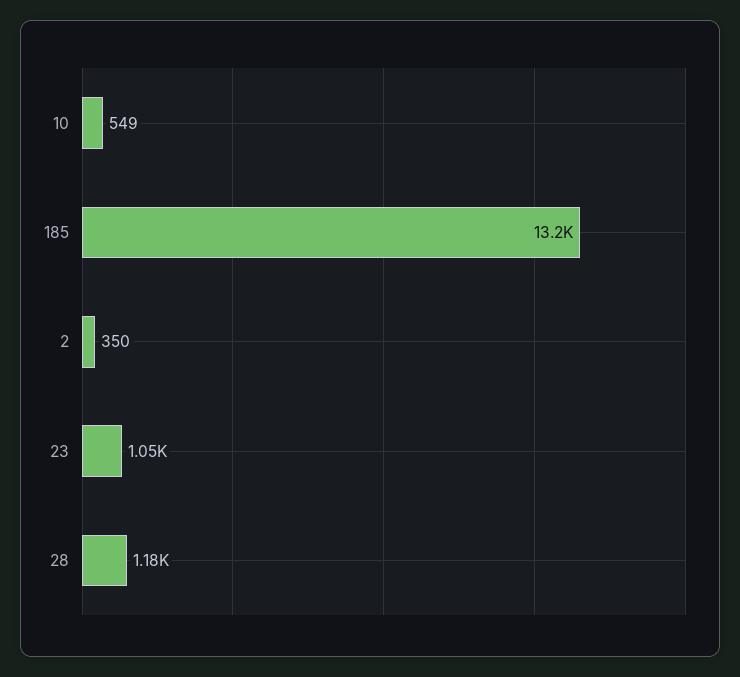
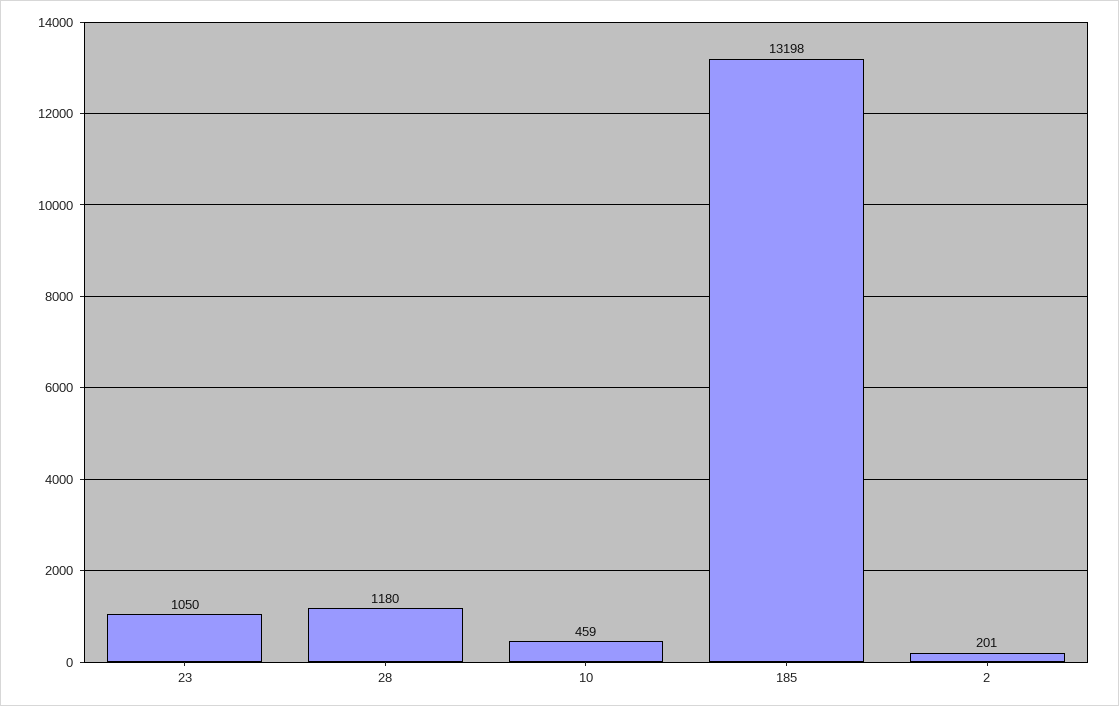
  {
-   "10": 549,
+   "10": 459,
    "185": 13198,
-   "2": 350,
+   "2": 201,
    "23": 1050,
    "28": 1180
  }

